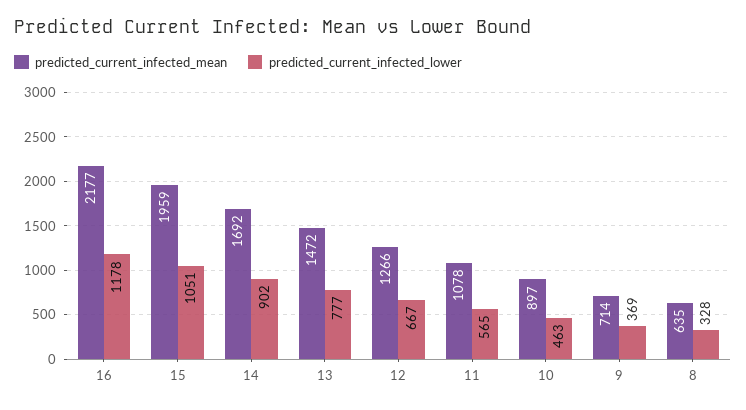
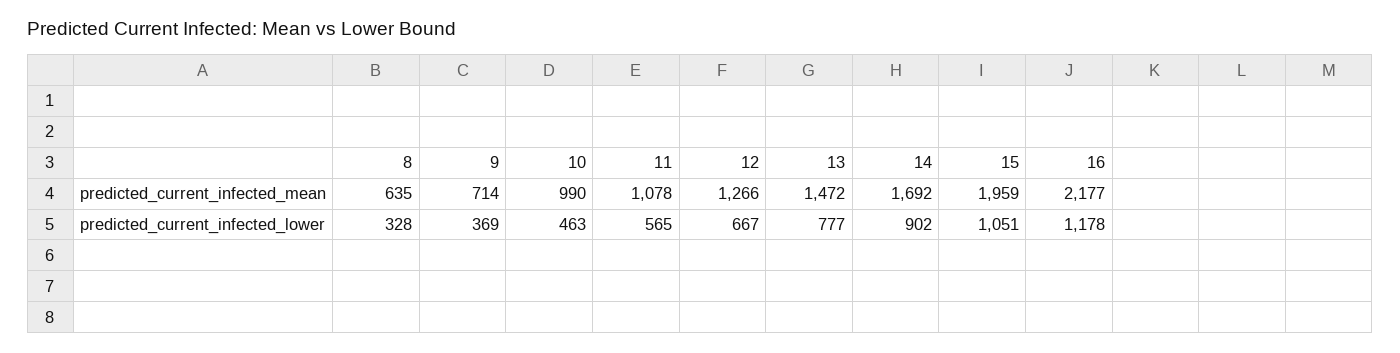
  {
    "predicted_current_infected_mean": {
      "16": 2177,
      "15": 1959,
      "14": 1692,
      "13": 1472,
      "12": 1266,
      "11": 1078,
-     "10": 897,
+     "10": 990,
      "9": 714,
      "8": 635
    },
    "predicted_current_infected_lower": {
      "16": 1178,
      "15": 1051,
      "14": 902,
      "13": 777,
      "12": 667,
      "11": 565,
      "10": 463,
      "9": 369,
      "8": 328
    }
  }

